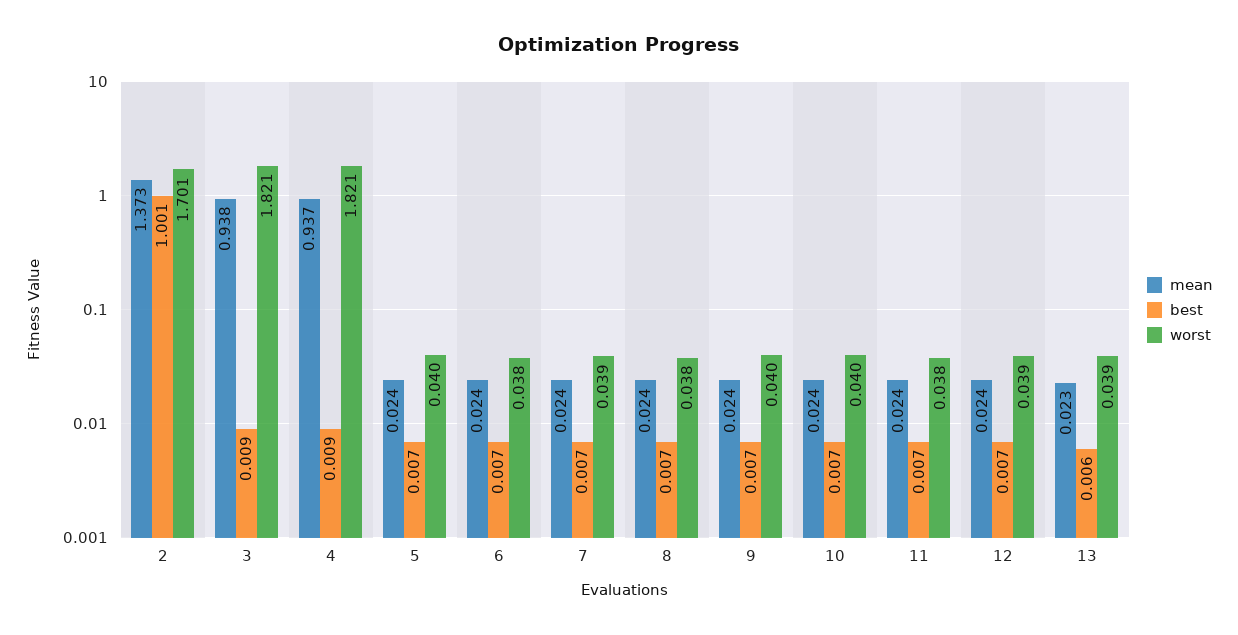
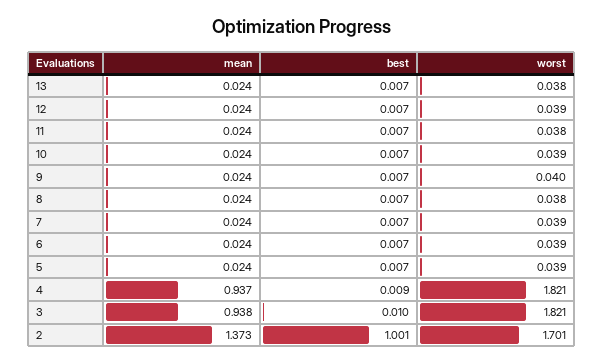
  {
    "mean": {
      "2": 1.373,
      "3": 0.938,
      "4": 0.937,
      "5": 0.024,
      "6": 0.024,
      "7": 0.024,
      "8": 0.024,
      "9": 0.024,
      "10": 0.024,
      "11": 0.024,
      "12": 0.024,
-     "13": 0.023
+     "13": 0.024
    },
    "best": {
      "2": 1.001,
-     "3": 0.009,
+     "3": 0.01,
      "4": 0.009,
      "5": 0.007,
      "6": 0.007,
      "7": 0.007,
      "8": 0.007,
      "9": 0.007,
      "10": 0.007,
      "11": 0.007,
      "12": 0.007,
-     "13": 0.006
+     "13": 0.007
    },
    "worst": {
      "2": 1.701,
      "3": 1.821,
      "4": 1.821,
-     "5": 0.04,
+     "5": 0.039,
-     "6": 0.038,
+     "6": 0.039,
      "7": 0.039,
      "8": 0.038,
      "9": 0.04,
-     "10": 0.04,
+     "10": 0.039,
      "11": 0.038,
      "12": 0.039,
-     "13": 0.039
+     "13": 0.038
    }
  }

